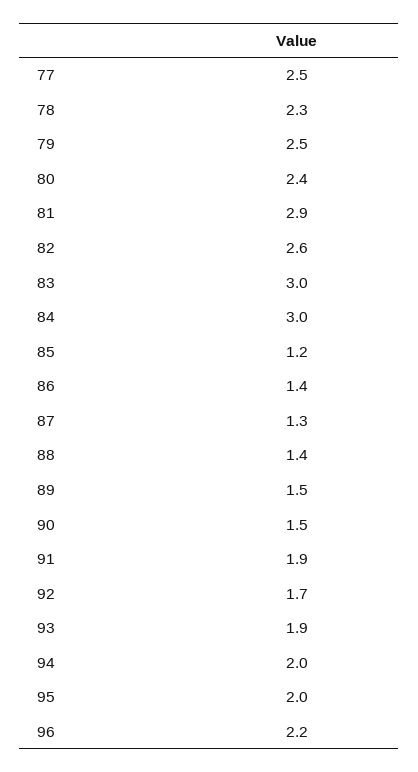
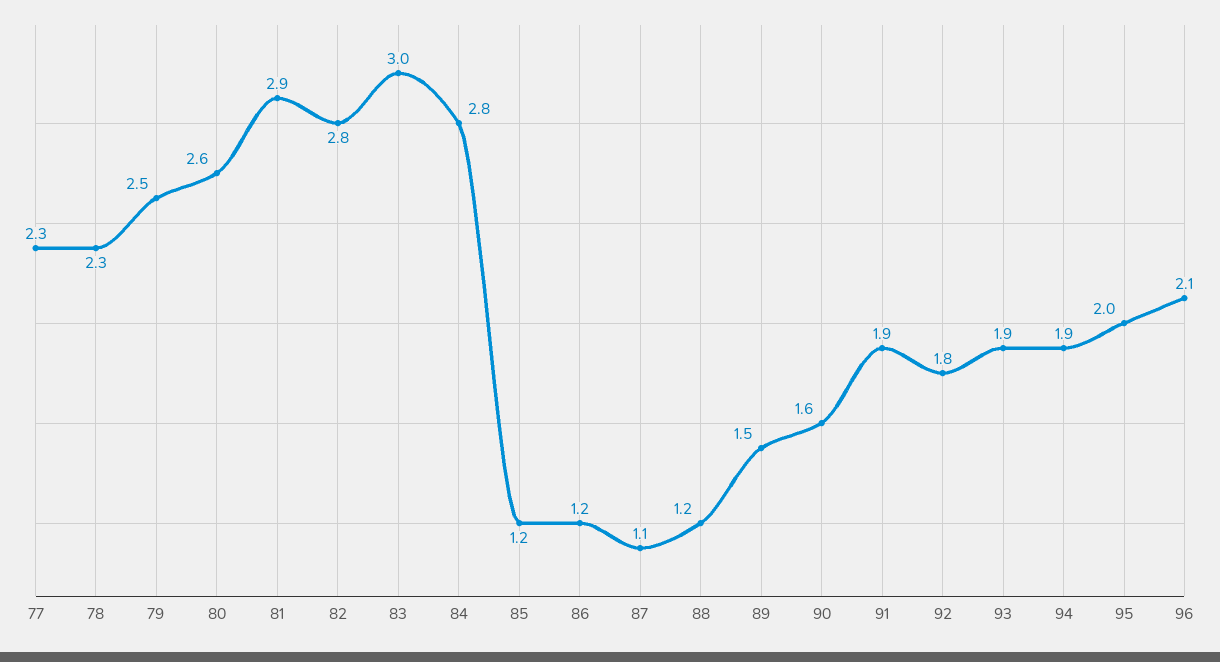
  {
-   "77": 2.5,
+   "77": 2.3,
    "78": 2.3,
    "79": 2.5,
-   "80": 2.4,
+   "80": 2.6,
    "81": 2.9,
-   "82": 2.6,
+   "82": 2.8,
    "83": 3,
-   "84": 3,
+   "84": 2.8,
    "85": 1.2,
-   "86": 1.4,
+   "86": 1.2,
-   "87": 1.3,
+   "87": 1.1,
-   "88": 1.4,
+   "88": 1.2,
    "89": 1.5,
-   "90": 1.5,
+   "90": 1.6,
    "91": 1.9,
-   "92": 1.7,
+   "92": 1.8,
    "93": 1.9,
-   "94": 2,
+   "94": 1.9,
    "95": 2,
-   "96": 2.2
+   "96": 2.1
  }

